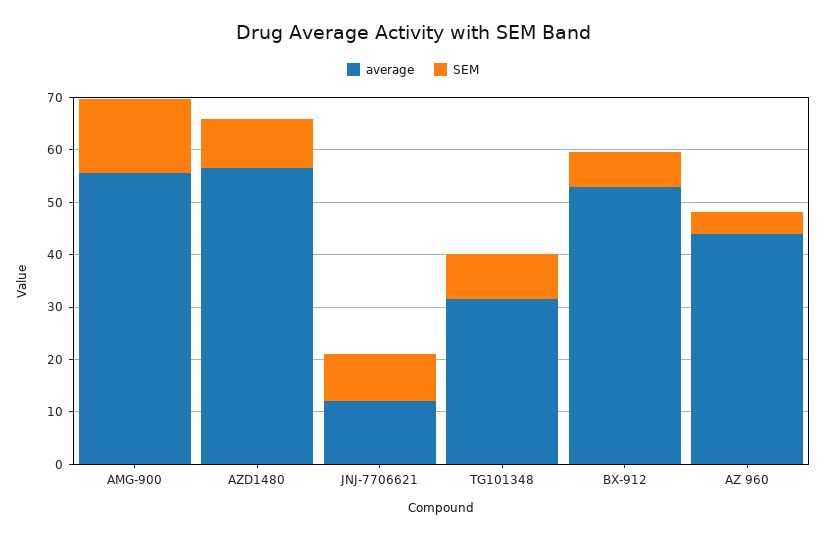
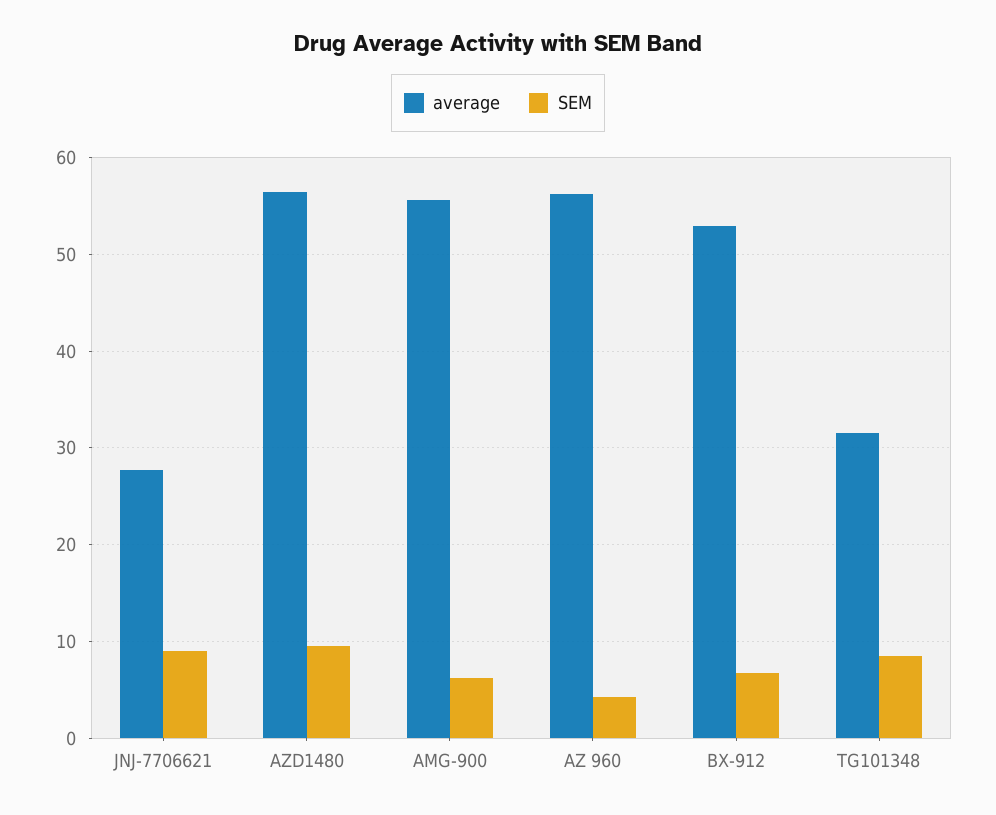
  {
    "average": {
      "AMG-900": 56,
      "AZD1480": 56,
-     "JNJ-7706621": 12,
+     "JNJ-7706621": 28,
      "TG101348": 32,
      "BX-912": 53,
-     "AZ 960": 44
+     "AZ 960": 56
    },
    "SEM": {
-     "AMG-900": 14,
+     "AMG-900": 6,
      "AZD1480": 10,
      "JNJ-7706621": 9,
      "TG101348": 9,
      "BX-912": 7,
      "AZ 960": 4
    }
  }

